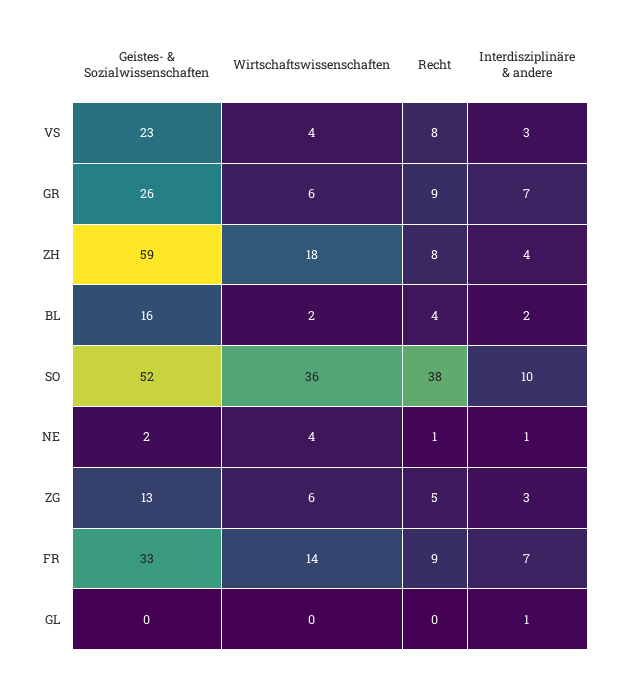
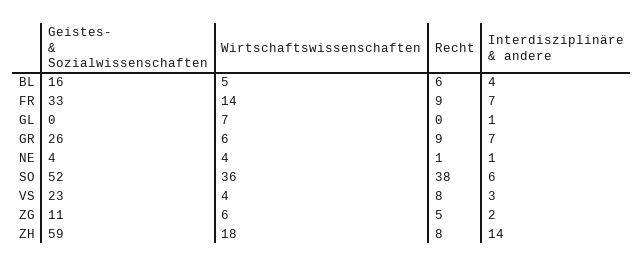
  {
    "Geistes- & Sozialwissenschaften": {
      "VS": 23,
      "GR": 26,
      "ZH": 59,
      "BL": 16,
      "SO": 52,
-     "NE": 2,
+     "NE": 4,
-     "ZG": 13,
+     "ZG": 11,
      "FR": 33,
      "GL": 0
    },
    "Wirtschaftswissenschaften": {
      "VS": 4,
      "GR": 6,
      "ZH": 18,
-     "BL": 2,
+     "BL": 5,
      "SO": 36,
      "NE": 4,
      "ZG": 6,
      "FR": 14,
-     "GL": 0
+     "GL": 7
    },
    "Recht": {
      "VS": 8,
      "GR": 9,
      "ZH": 8,
-     "BL": 4,
+     "BL": 6,
      "SO": 38,
      "NE": 1,
      "ZG": 5,
      "FR": 9,
      "GL": 0
    },
    "Interdisziplinäre & andere": {
      "VS": 3,
      "GR": 7,
-     "ZH": 4,
+     "ZH": 14,
-     "BL": 2,
+     "BL": 4,
-     "SO": 10,
+     "SO": 6,
      "NE": 1,
-     "ZG": 3,
+     "ZG": 2,
      "FR": 7,
      "GL": 1
    }
  }

